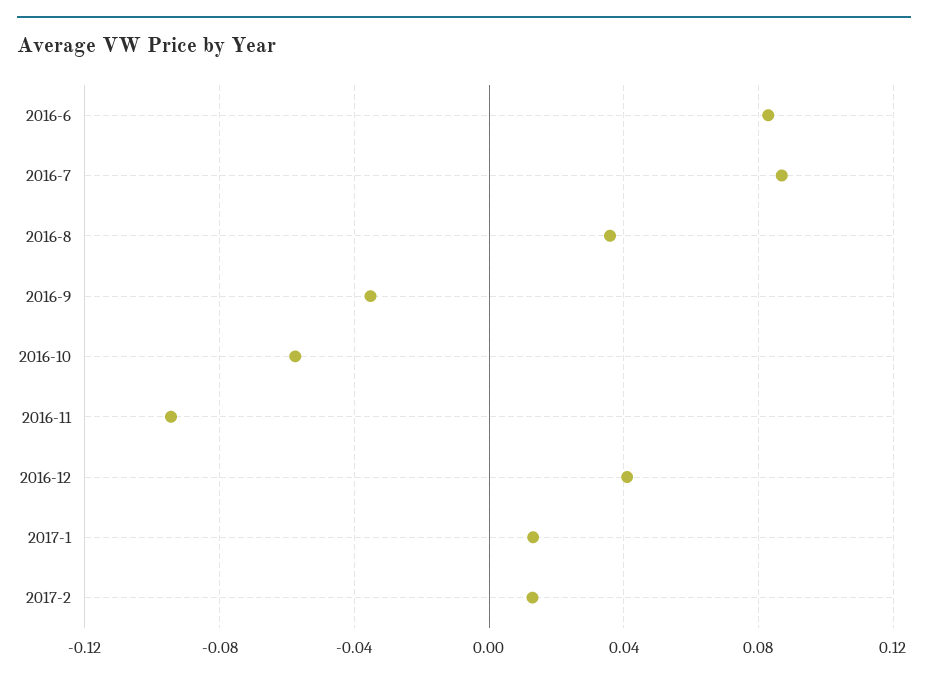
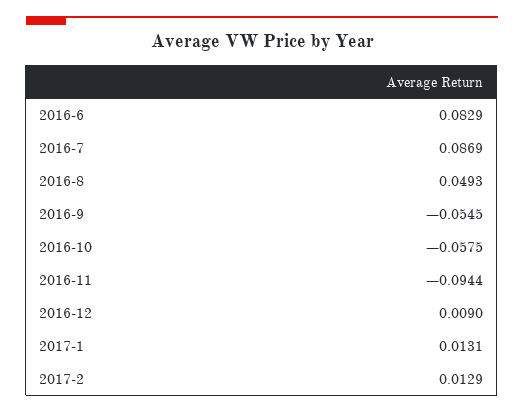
  {
    "2016-6": 0.0829,
    "2016-7": 0.0869,
-   "2016-8": 0.035,
+   "2016-8": 0.0493,
-   "2016-9": -0.035,
+   "2016-9": -0.0545,
    "2016-10": -0.0575,
    "2016-11": -0.0944,
-   "2016-12": 0.04,
+   "2016-12": 0.009,
    "2017-1": 0.0131,
    "2017-2": 0.0129
  }

